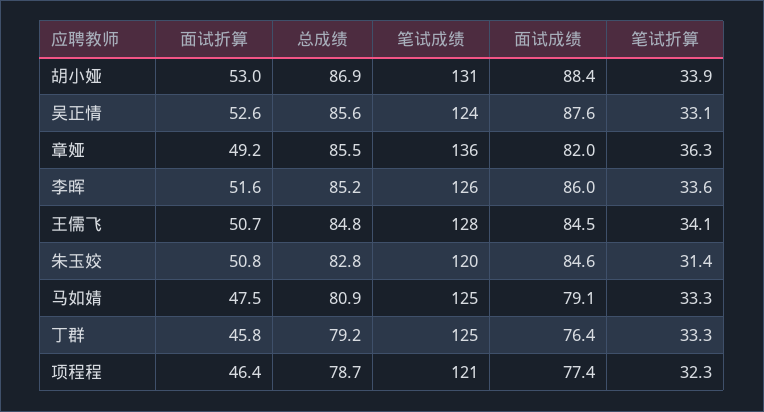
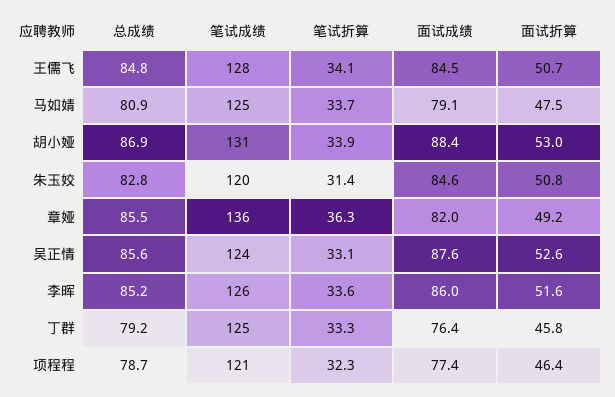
  {
    "面试折算": {
      "胡小娅": 53,
      "吴正情": 52.6,
      "章娅": 49.2,
      "李晖": 51.6,
      "王儒飞": 50.7,
      "朱玉姣": 50.8,
      "马如婧": 47.5,
      "丁群": 45.8,
      "项程程": 46.4
    },
    "总成绩": {
      "胡小娅": 86.9,
      "吴正情": 85.6,
      "章娅": 85.5,
      "李晖": 85.2,
      "王儒飞": 84.8,
      "朱玉姣": 82.8,
      "马如婧": 80.9,
      "丁群": 79.2,
      "项程程": 78.7
    },
    "笔试成绩": {
      "胡小娅": 131,
      "吴正情": 124,
      "章娅": 136,
      "李晖": 126,
      "王儒飞": 128,
      "朱玉姣": 120,
      "马如婧": 125,
      "丁群": 125,
      "项程程": 121
    },
    "面试成绩": {
      "胡小娅": 88.4,
      "吴正情": 87.6,
      "章娅": 82,
      "李晖": 86,
      "王儒飞": 84.5,
      "朱玉姣": 84.6,
      "马如婧": 79.1,
      "丁群": 76.4,
      "项程程": 77.4
    },
    "笔试折算": {
      "胡小娅": 33.9,
      "吴正情": 33.1,
      "章娅": 36.3,
      "李晖": 33.6,
      "王儒飞": 34.1,
      "朱玉姣": 31.4,
-     "马如婧": 33.3,
+     "马如婧": 33.7,
      "丁群": 33.3,
      "项程程": 32.3
    }
  }

